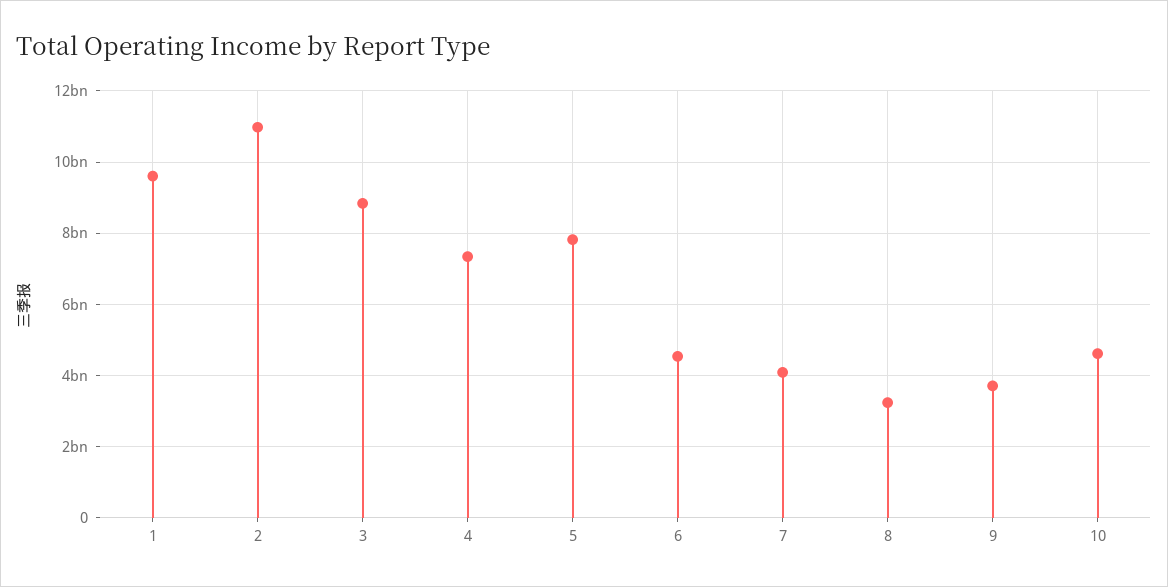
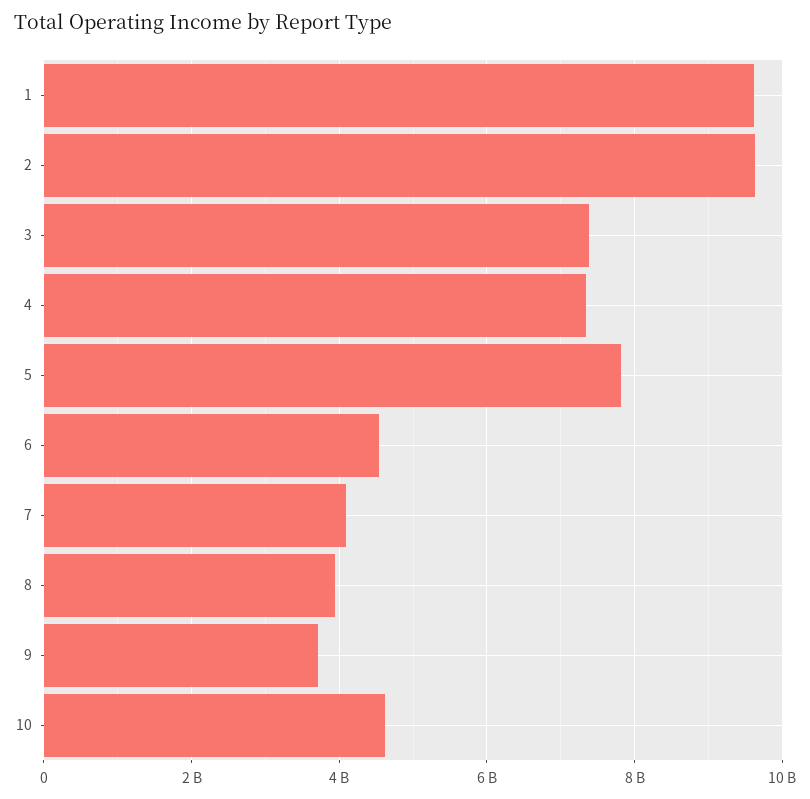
  {
    "1": 9600000000,
-   "2": 11000000000,
+   "2": 9600000000,
-   "3": 8800000000,
+   "3": 7400000000,
    "4": 7400000000,
    "5": 7800000000,
    "6": 4600000000,
    "7": 4000000000,
-   "8": 3200000000,
+   "8": 4000000000,
    "9": 3800000000,
    "10": 4600000000
  }

